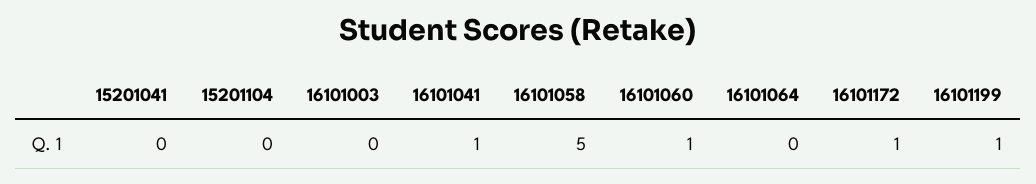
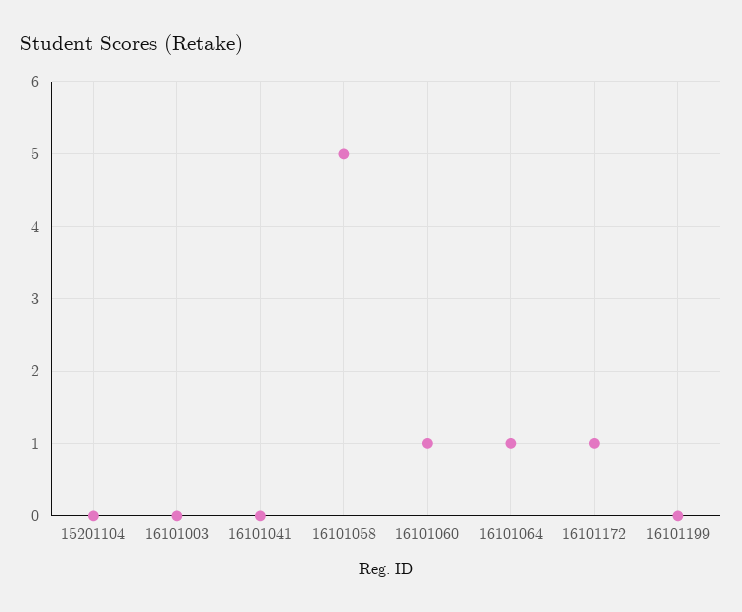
  {
-   "15201041": 0,
    "15201104": 0,
    "16101003": 0,
-   "16101041": 1,
+   "16101041": 0,
    "16101058": 5,
    "16101060": 1,
-   "16101064": 0,
+   "16101064": 1,
    "16101172": 1,
-   "16101199": 1
+   "16101199": 0
  }

